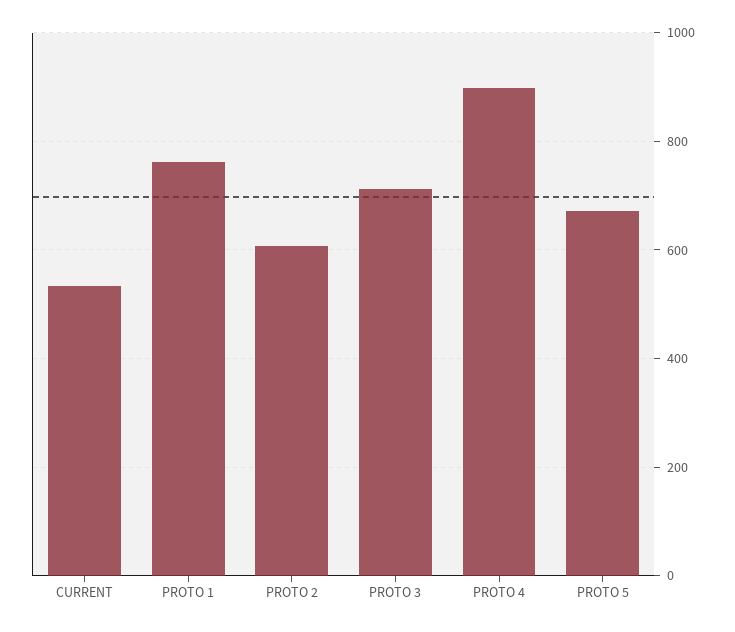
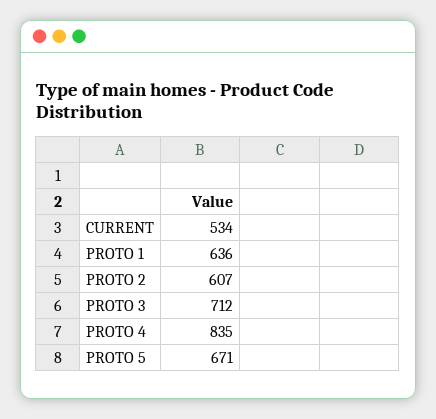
  {
    "CURRENT": 534,
-   "PROTO 1": 760,
+   "PROTO 1": 636,
    "PROTO 2": 607,
    "PROTO 3": 712,
-   "PROTO 4": 900,
+   "PROTO 4": 835,
    "PROTO 5": 671
  }

